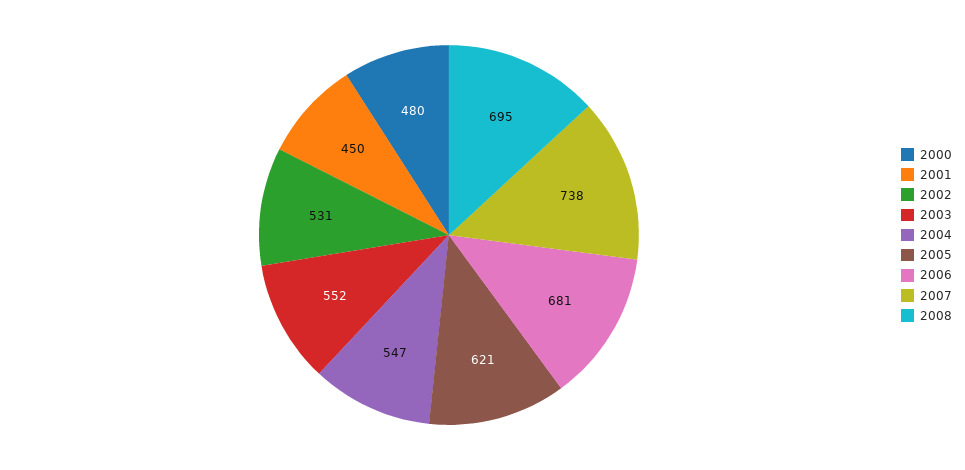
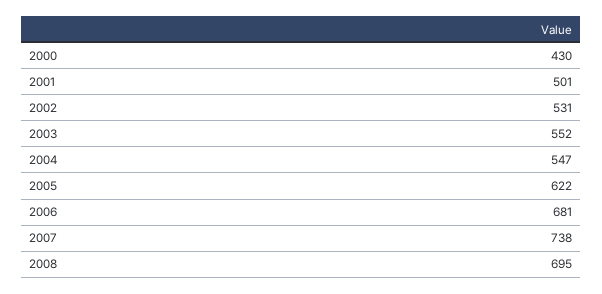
  {
-   "2000": 480,
+   "2000": 430,
-   "2001": 450,
+   "2001": 501,
    "2002": 531,
    "2003": 552,
    "2004": 547,
-   "2005": 621,
+   "2005": 622,
    "2006": 681,
    "2007": 738,
    "2008": 695
  }

